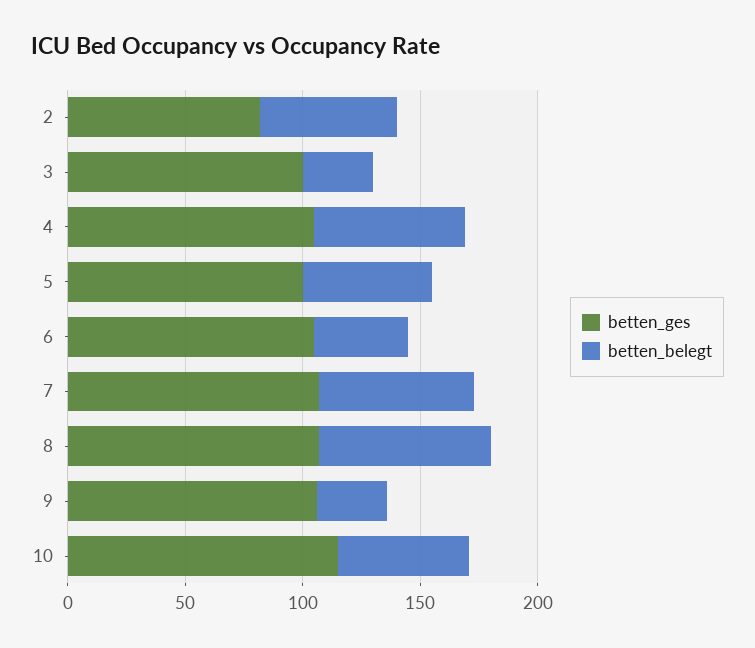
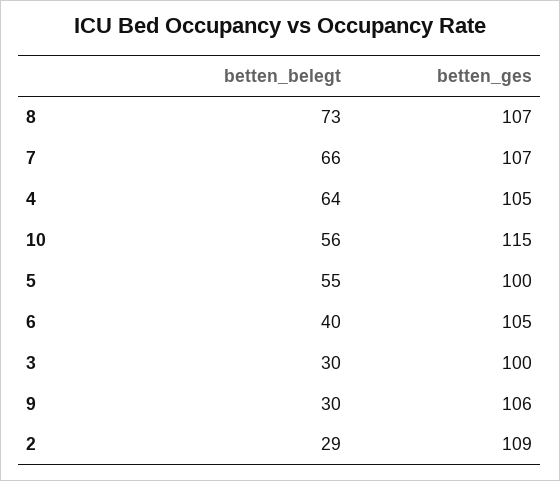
  {
    "betten_ges": {
-     "2": 80,
+     "2": 109,
      "3": 100,
      "4": 105,
      "5": 100,
      "6": 105,
      "7": 107,
      "8": 107,
      "9": 106,
      "10": 115
    },
    "betten_belegt": {
-     "2": 60,
+     "2": 29,
      "3": 30,
      "4": 64,
      "5": 55,
      "6": 40,
      "7": 66,
      "8": 73,
      "9": 30,
      "10": 56
    }
  }

